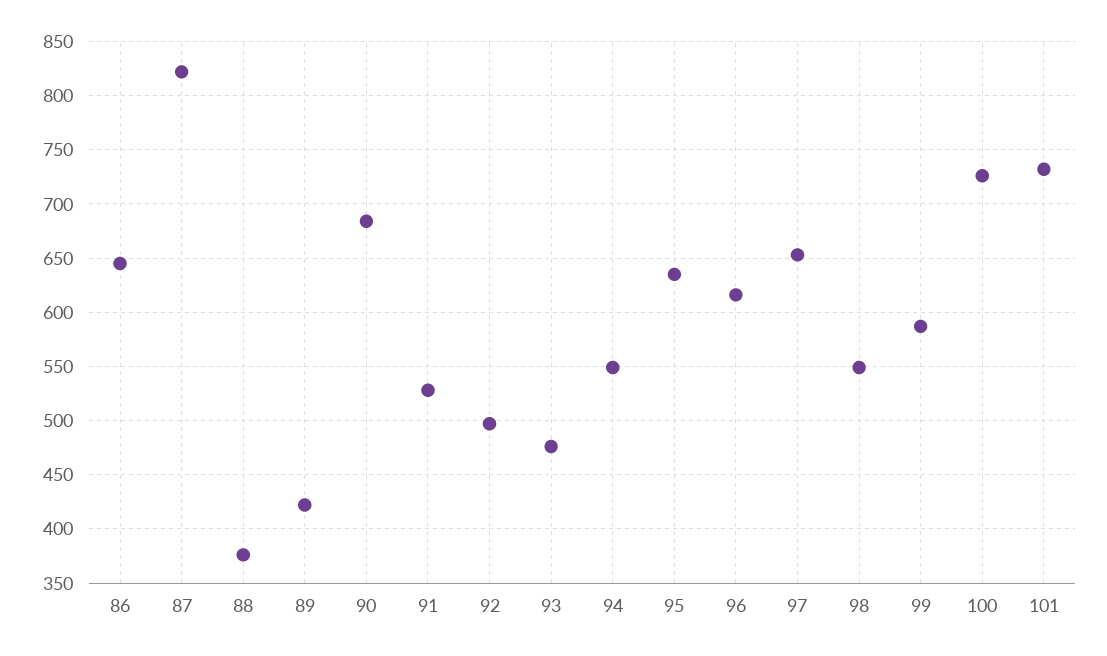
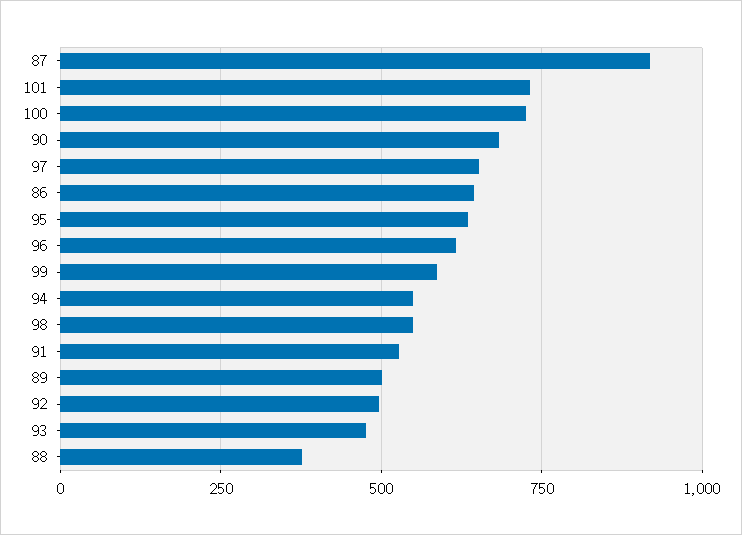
  {
    "86": 650,
-   "87": 820,
+   "87": 925,
    "88": 380,
-   "89": 420,
+   "89": 500,
    "90": 680,
    "91": 530,
    "92": 500,
    "93": 480,
    "94": 550,
    "95": 640,
    "96": 620,
    "97": 650,
    "98": 550,
    "99": 590,
    "100": 730,
    "101": 730
  }

